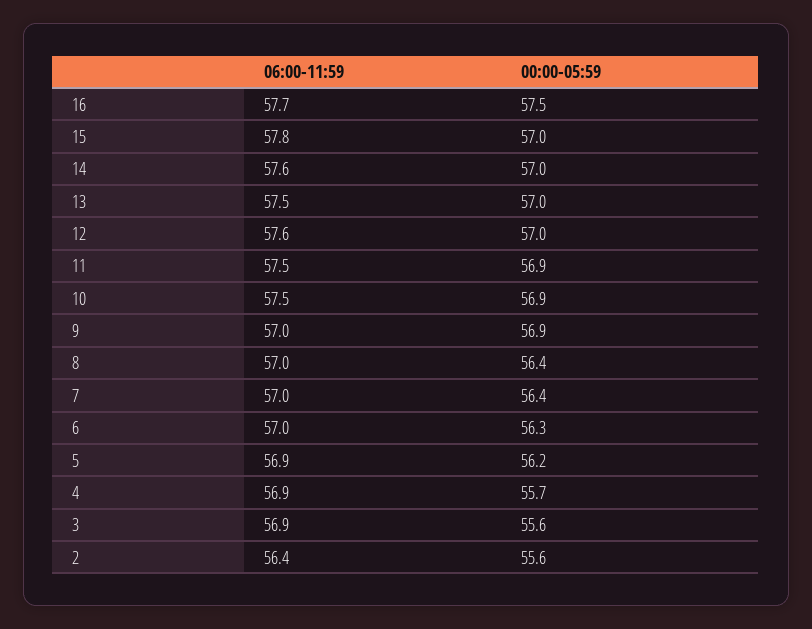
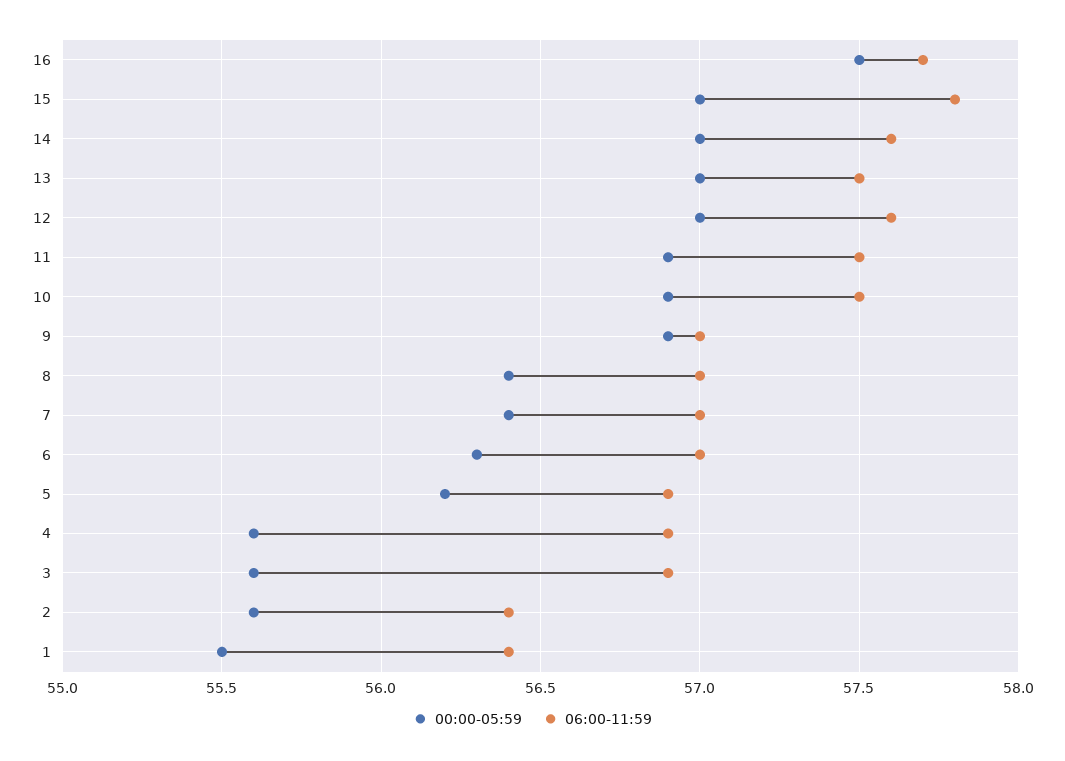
  {
    "06:00-11:59": {
      "16": 57.7,
      "15": 57.8,
      "14": 57.6,
      "13": 57.5,
      "12": 57.6,
      "11": 57.5,
      "10": 57.5,
      "9": 57,
      "8": 57,
      "7": 57,
      "6": 57,
      "5": 56.9,
      "4": 56.9,
      "3": 56.9,
-     "2": 56.4
+     "2": 56.4,
+     "1": 56.4
    },
    "00:00-05:59": {
      "16": 57.5,
      "15": 57,
      "14": 57,
      "13": 57,
      "12": 57,
      "11": 56.9,
      "10": 56.9,
      "9": 56.9,
      "8": 56.4,
      "7": 56.4,
      "6": 56.3,
      "5": 56.2,
-     "4": 55.7,
+     "4": 55.6,
      "3": 55.6,
-     "2": 55.6
+     "2": 55.6,
+     "1": 55.5
    }
  }

